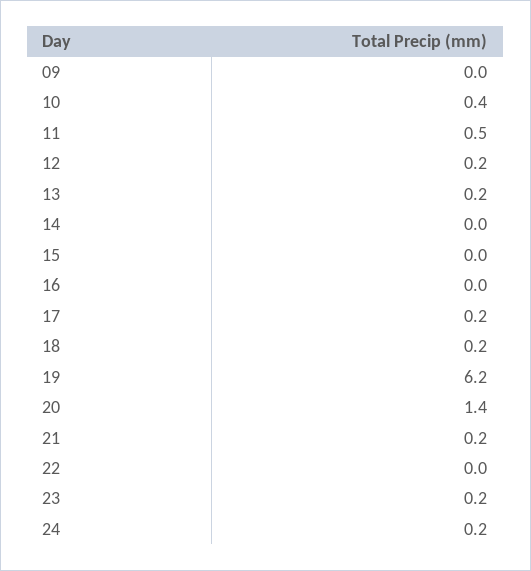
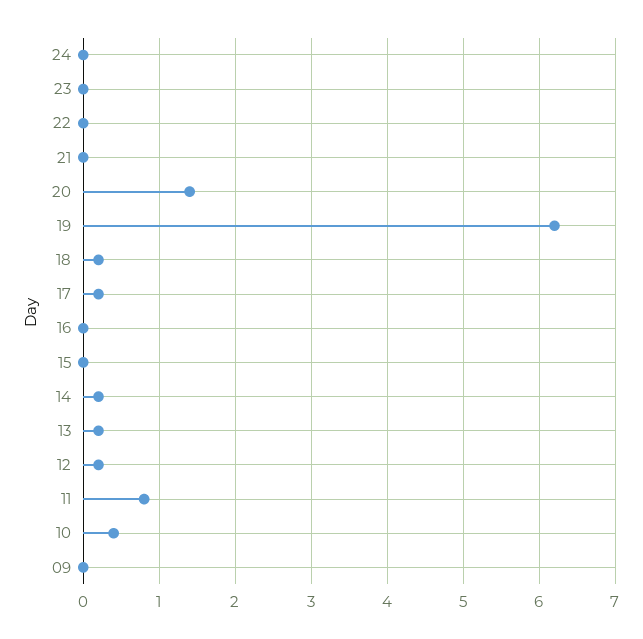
  {
    "09": 0,
    "10": 0.4,
-   "11": 0.5,
+   "11": 0.8,
    "12": 0.2,
    "13": 0.2,
-   "14": 0,
+   "14": 0.2,
    "15": 0,
    "16": 0,
    "17": 0.2,
    "18": 0.2,
    "19": 6.2,
    "20": 1.4,
-   "21": 0.2,
+   "21": 0,
    "22": 0,
-   "23": 0.2,
+   "23": 0,
-   "24": 0.2
+   "24": 0
  }

